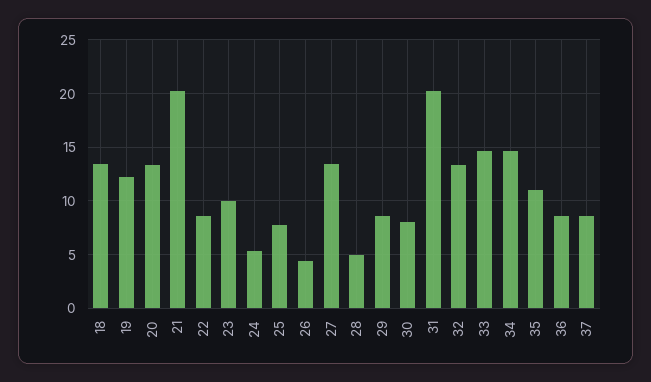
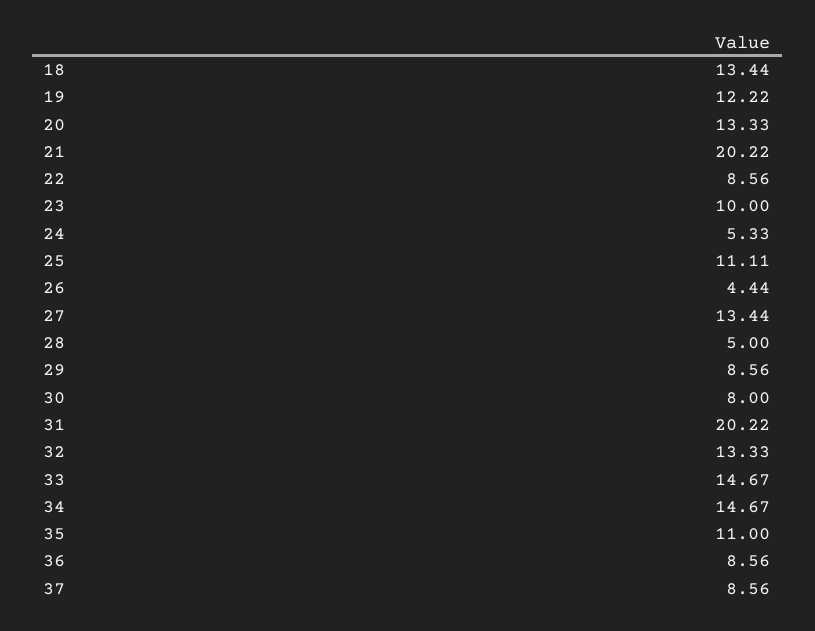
  {
    "18": 13.44,
    "19": 12.22,
    "20": 13.33,
    "21": 20.22,
    "22": 8.56,
    "23": 10,
    "24": 5.33,
-   "25": 8,
+   "25": 11.11,
    "26": 4.44,
    "27": 13.44,
    "28": 5,
    "29": 8.56,
    "30": 8,
    "31": 20.22,
    "32": 13.33,
    "33": 14.67,
    "34": 14.67,
    "35": 11,
    "36": 8.56,
    "37": 8.56
  }

